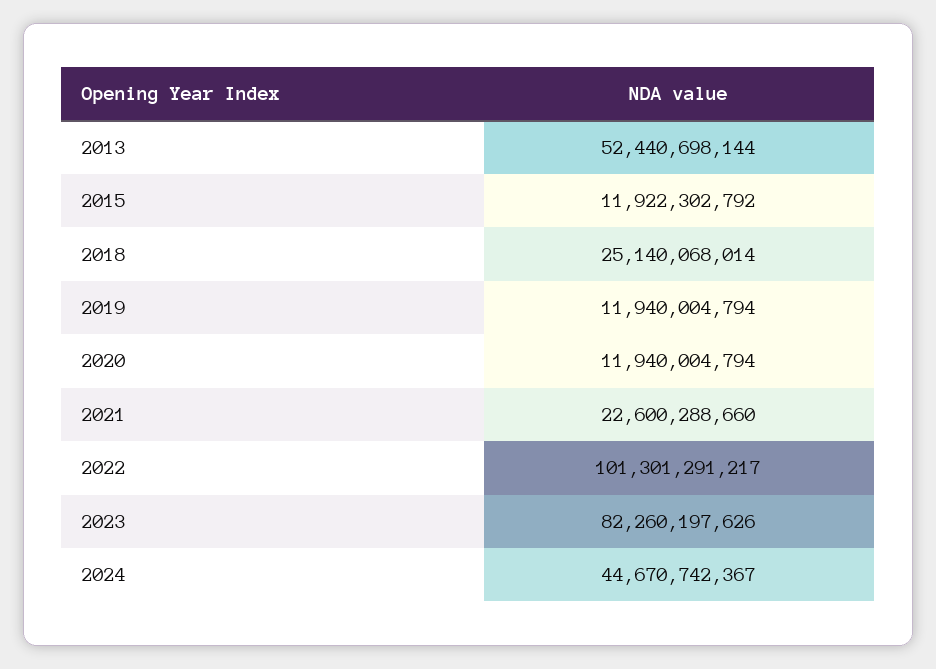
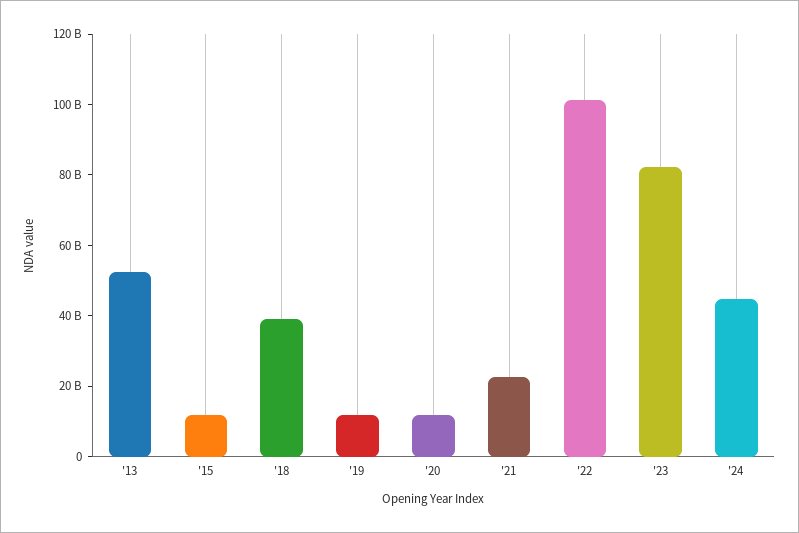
  {
    "2013": 52440698144,
    "2015": 11922302792,
-   "2018": 25140068014,
+   "2018": 40000000000,
    "2019": 11940004794,
    "2020": 11940004794,
    "2021": 22600288660,
    "2022": 101301291217,
    "2023": 82260197626,
    "2024": 44670742367
  }

